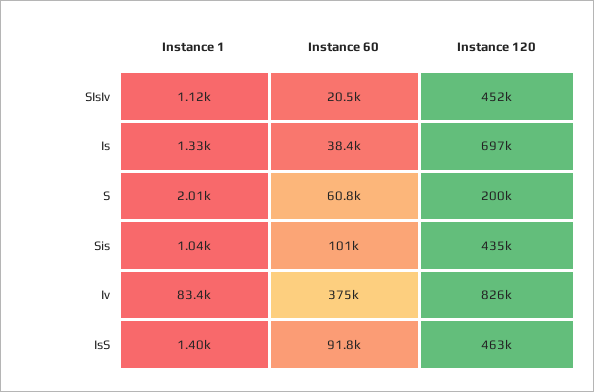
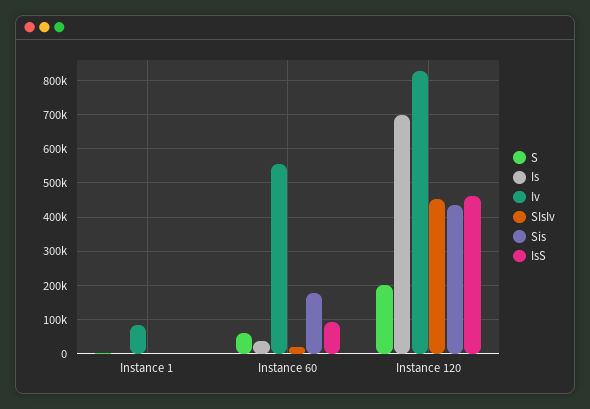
  {
    "SIsIv": {
      "Instance 1": 1120,
      "Instance 60": 20500,
      "Instance 120": 452000
    },
    "Is": {
      "Instance 1": 1330,
      "Instance 60": 38400,
      "Instance 120": 697000
    },
    "S": {
      "Instance 1": 2010,
      "Instance 60": 60800,
      "Instance 120": 200000
    },
    "Sis": {
      "Instance 1": 1040,
-     "Instance 60": 101000,
+     "Instance 60": 180000,
      "Instance 120": 435000
    },
    "Iv": {
      "Instance 1": 83400,
-     "Instance 60": 375000,
+     "Instance 60": 560000,
      "Instance 120": 826000
    },
    "IsS": {
      "Instance 1": 1400,
      "Instance 60": 91800,
      "Instance 120": 463000
    }
  }

